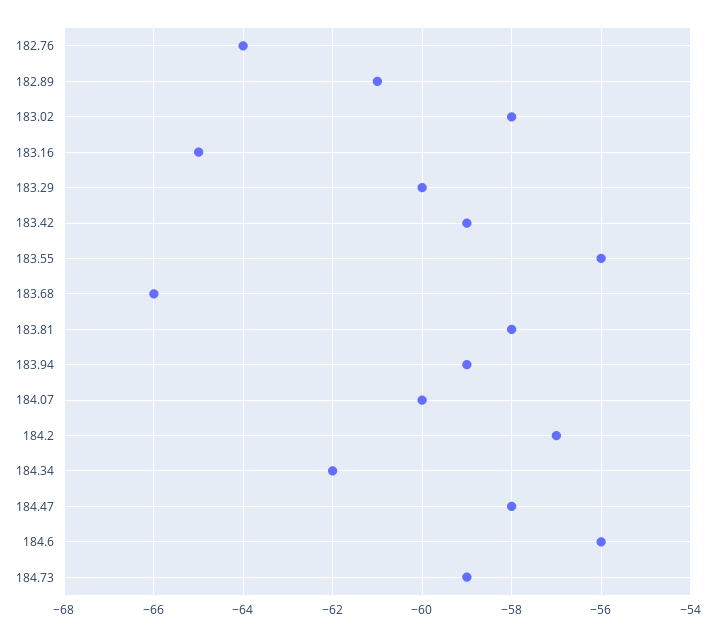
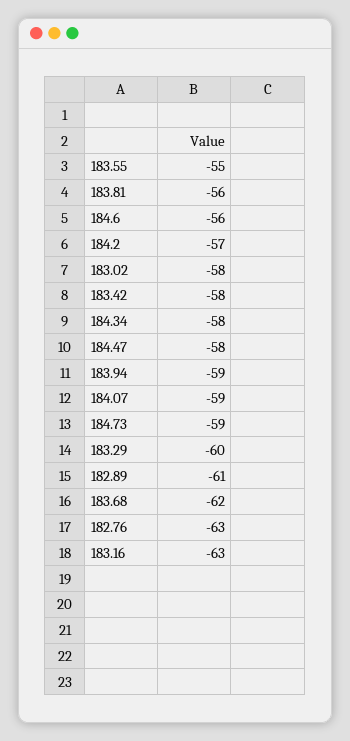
  {
-   "182.76": -64,
+   "182.76": -63,
    "182.89": -61,
    "183.02": -58,
-   "183.16": -65,
+   "183.16": -63,
    "183.29": -60,
-   "183.42": -59,
+   "183.42": -58,
-   "183.55": -56,
+   "183.55": -55,
-   "183.68": -66,
+   "183.68": -62,
-   "183.81": -58,
+   "183.81": -56,
    "183.94": -59,
-   "184.07": -60,
+   "184.07": -59,
    "184.2": -57,
-   "184.34": -62,
+   "184.34": -58,
    "184.47": -58,
    "184.6": -56,
    "184.73": -59
  }

